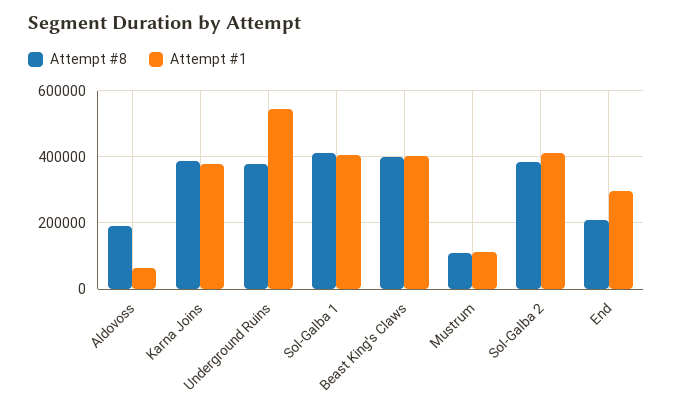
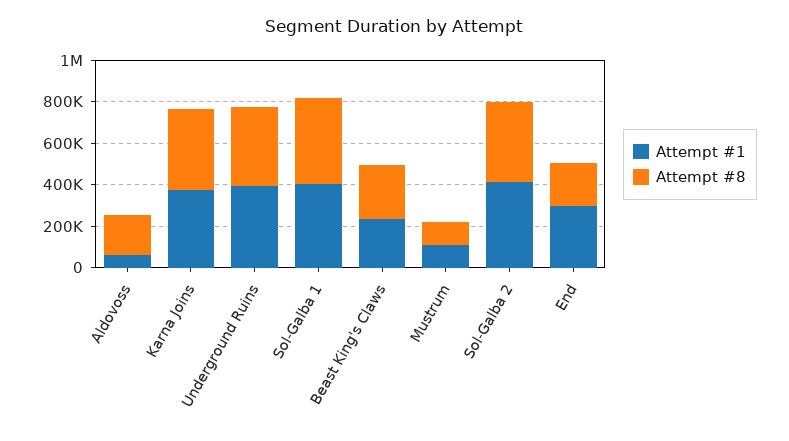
  {
    "Attempt #8": {
      "Aldovoss": 200000,
      "Karna Joins": 380000,
      "Underground Ruins": 380000,
      "Sol-Galba 1": 420000,
-     "Beast King's Claws": 400000,
+     "Beast King's Claws": 250000,
      "Mustrum": 120000,
      "Sol-Galba 2": 380000,
      "End": 200000
    },
    "Attempt #1": {
      "Aldovoss": 60000,
      "Karna Joins": 380000,
-     "Underground Ruins": 540000,
+     "Underground Ruins": 400000,
      "Sol-Galba 1": 400000,
-     "Beast King's Claws": 400000,
+     "Beast King's Claws": 250000,
      "Mustrum": 120000,
      "Sol-Galba 2": 420000,
      "End": 300000
    }
  }

